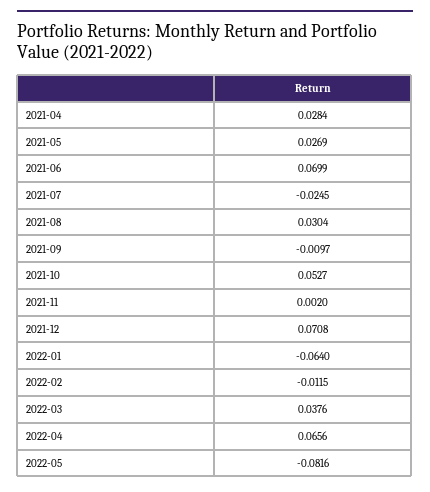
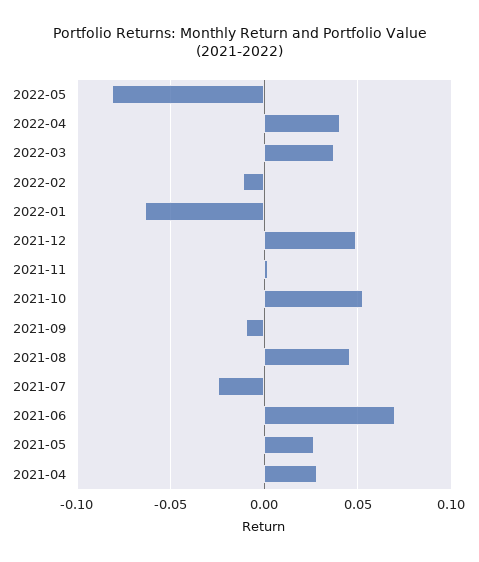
  {
    "2021-04": 0.0284,
    "2021-05": 0.0269,
    "2021-06": 0.0699,
    "2021-07": -0.0245,
-   "2021-08": 0.0304,
+   "2021-08": 0.045,
    "2021-09": -0.0097,
    "2021-10": 0.0527,
    "2021-11": 0.002,
-   "2021-12": 0.0708,
+   "2021-12": 0.05,
    "2022-01": -0.064,
    "2022-02": -0.0115,
    "2022-03": 0.0376,
-   "2022-04": 0.0656,
+   "2022-04": 0.04,
    "2022-05": -0.0816
  }

